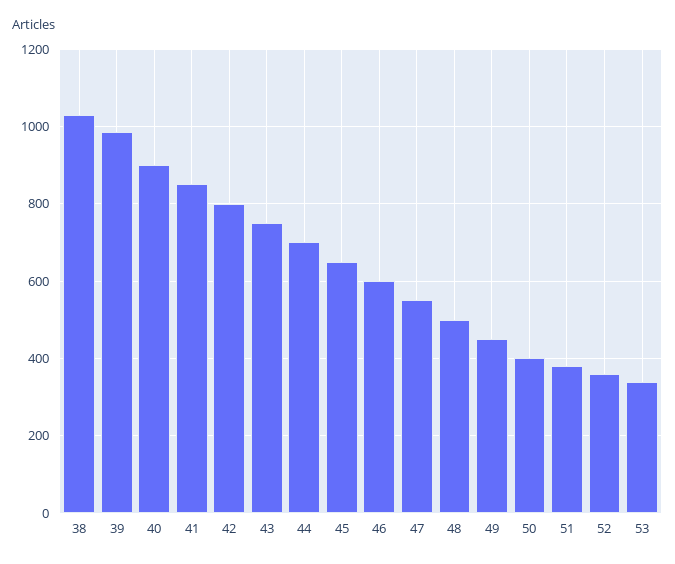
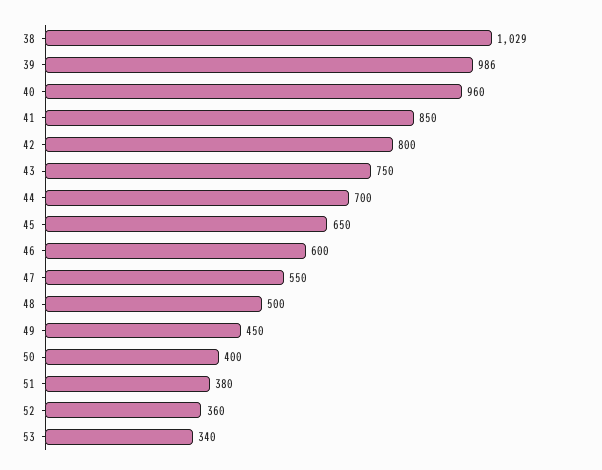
  {
    "38": 1029,
    "39": 986,
-   "40": 900,
+   "40": 960,
    "41": 850,
    "42": 800,
    "43": 750,
    "44": 700,
    "45": 650,
    "46": 600,
    "47": 550,
    "48": 500,
    "49": 450,
    "50": 400,
    "51": 380,
    "52": 360,
    "53": 340
  }

